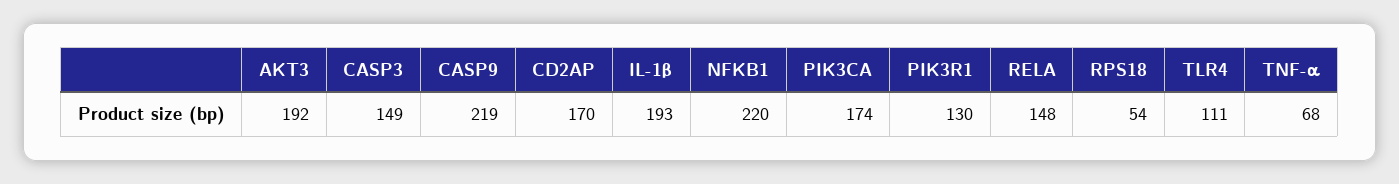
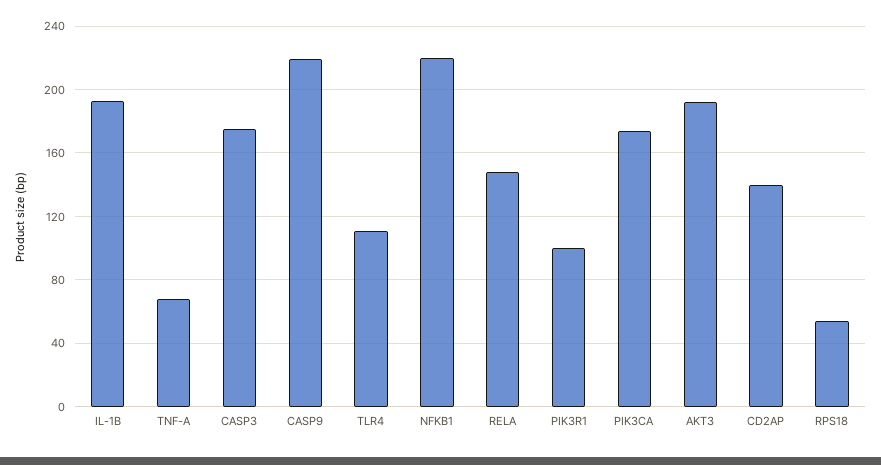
  {
    "AKT3": 192,
-   "CASP3": 149,
+   "CASP3": 175,
    "CASP9": 219,
-   "CD2AP": 170,
+   "CD2AP": 140,
    "IL-1β": 193,
    "NFKB1": 220,
    "PIK3CA": 174,
-   "PIK3R1": 130,
+   "PIK3R1": 100,
    "RELA": 148,
    "RPS18": 54,
    "TLR4": 111,
    "TNF-α": 68
  }

